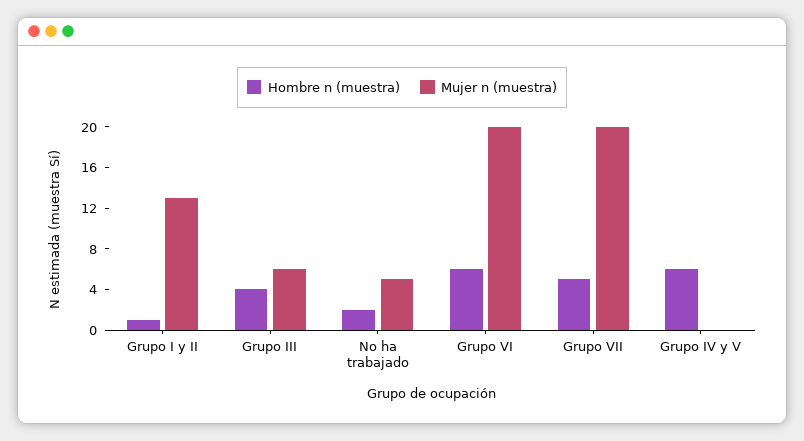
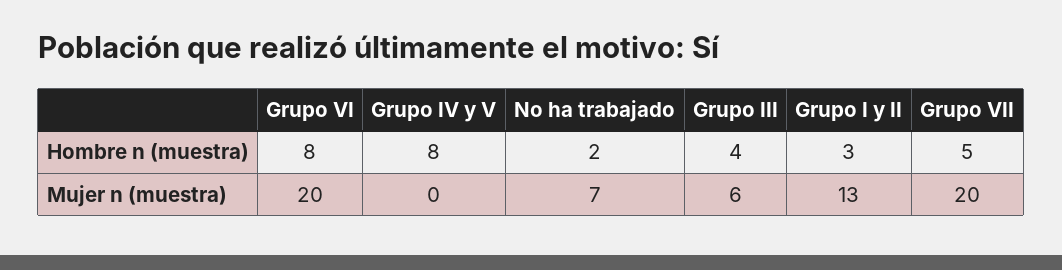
  {
    "Hombre n (muestra)": {
-     "Grupo I y II": 1,
+     "Grupo I y II": 3,
      "Grupo III": 4,
      "No ha trabajado": 2,
-     "Grupo VI": 6,
+     "Grupo VI": 8,
      "Grupo VII": 5,
-     "Grupo IV y V": 6
+     "Grupo IV y V": 8
    },
    "Mujer n (muestra)": {
      "Grupo I y II": 13,
      "Grupo III": 6,
-     "No ha trabajado": 5,
+     "No ha trabajado": 7,
      "Grupo VI": 20,
      "Grupo VII": 20,
      "Grupo IV y V": 0
    }
  }

